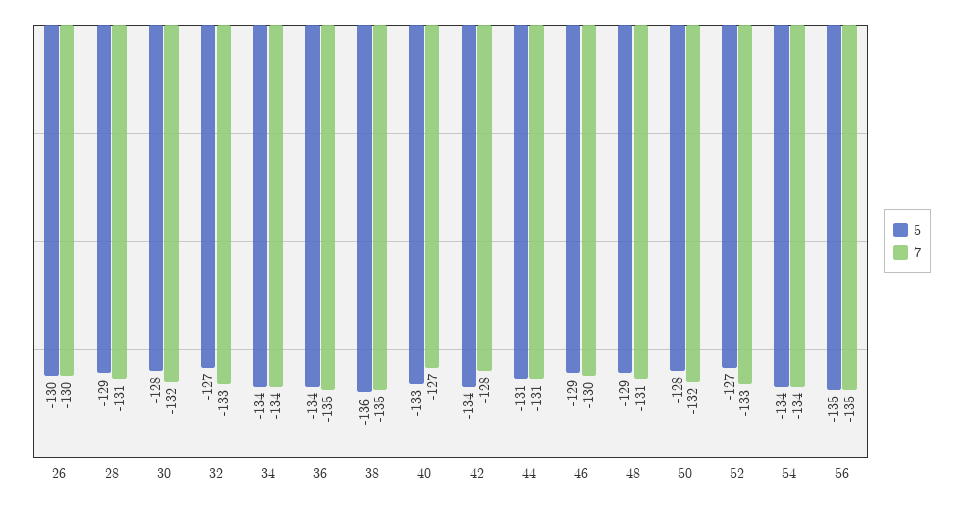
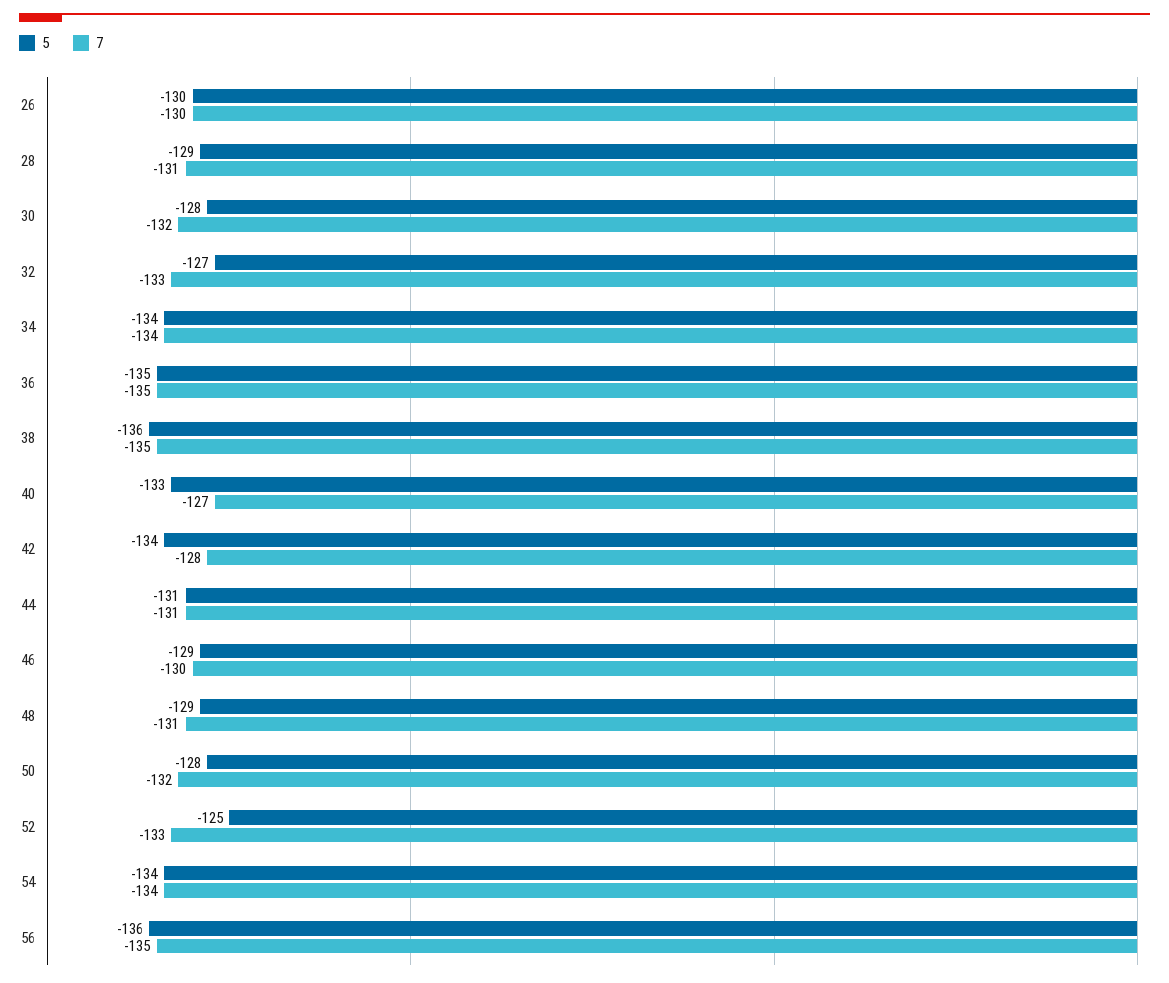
  {
    "5": {
      "26": -130,
      "28": -129,
      "30": -128,
      "32": -127,
      "34": -134,
-     "36": -134,
+     "36": -135,
      "38": -136,
      "40": -133,
      "42": -134,
      "44": -131,
      "46": -129,
      "48": -129,
      "50": -128,
-     "52": -127,
+     "52": -125,
      "54": -134,
-     "56": -135
+     "56": -136
    },
    "7": {
      "26": -130,
      "28": -131,
      "30": -132,
      "32": -133,
      "34": -134,
      "36": -135,
      "38": -135,
      "40": -127,
      "42": -128,
      "44": -131,
      "46": -130,
      "48": -131,
      "50": -132,
      "52": -133,
      "54": -134,
      "56": -135
    }
  }

